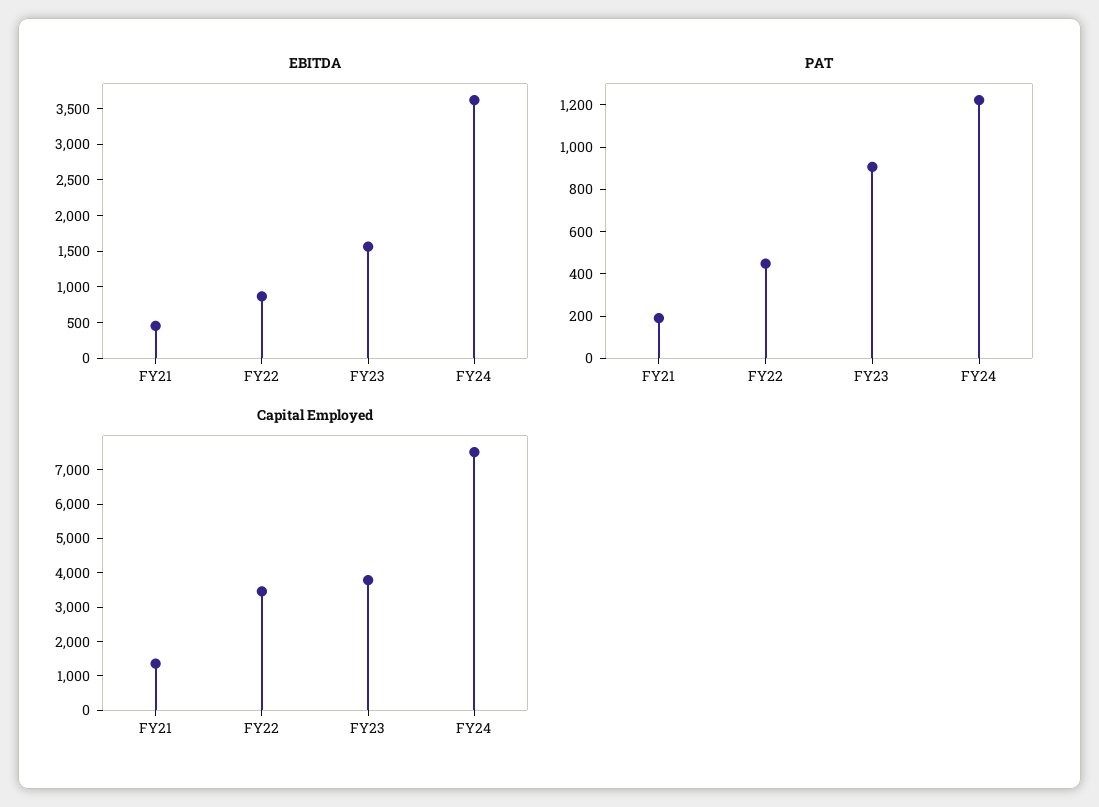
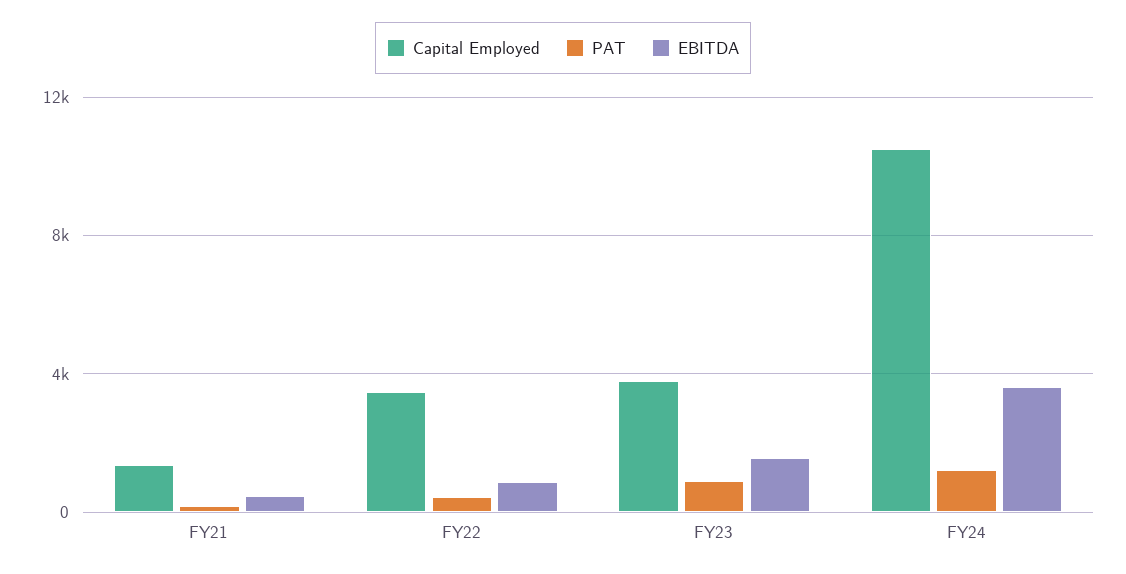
  {
    "EBITDA": {
      "FY21": 500,
      "FY22": 750,
      "FY23": 1500,
      "FY24": 3500
    },
    "PAT": {
      "FY21": 200,
      "FY22": 450,
      "FY23": 900,
      "FY24": 1200
    },
    "Capital Employed": {
      "FY21": 1250,
      "FY22": 3500,
      "FY23": 3750,
-     "FY24": 7500
+     "FY24": 10500
    }
  }

